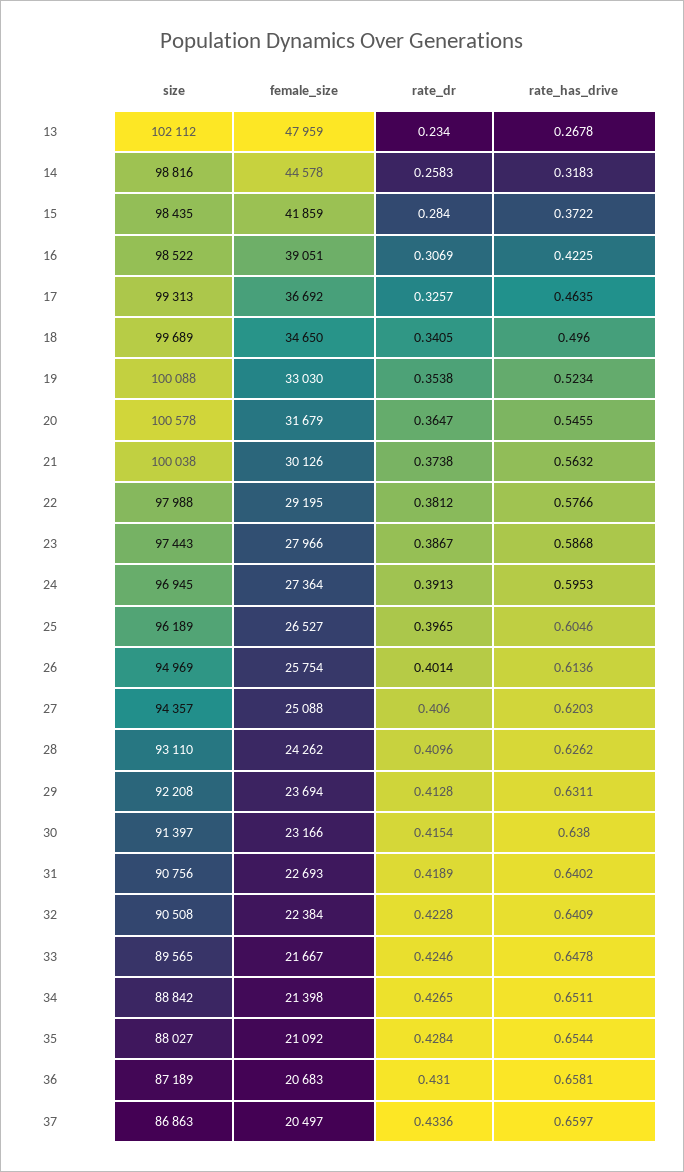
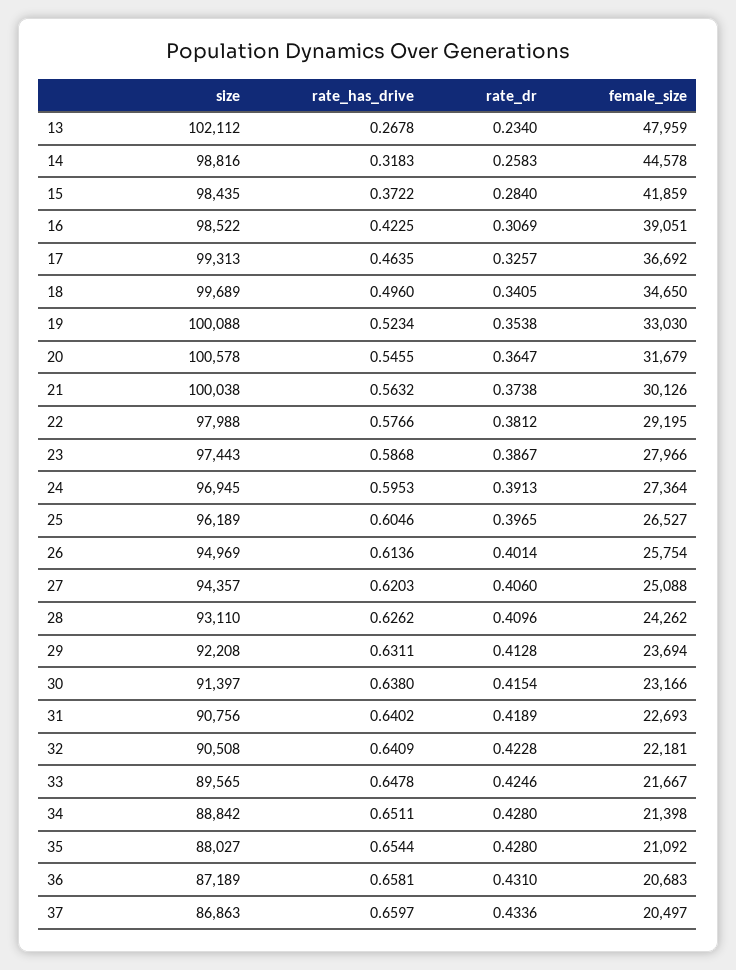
  {
    "size": {
      "13": 102112,
      "14": 98816,
      "15": 98435,
      "16": 98522,
      "17": 99313,
      "18": 99689,
      "19": 100088,
      "20": 100578,
      "21": 100038,
      "22": 97988,
      "23": 97443,
      "24": 96945,
      "25": 96189,
      "26": 94969,
      "27": 94357,
      "28": 93110,
      "29": 92208,
      "30": 91397,
      "31": 90756,
      "32": 90508,
      "33": 89565,
      "34": 88842,
      "35": 88027,
      "36": 87189,
      "37": 86863
    },
    "female_size": {
      "13": 47959,
      "14": 44578,
      "15": 41859,
      "16": 39051,
      "17": 36692,
      "18": 34650,
      "19": 33030,
      "20": 31679,
      "21": 30126,
      "22": 29195,
      "23": 27966,
      "24": 27364,
      "25": 26527,
      "26": 25754,
      "27": 25088,
      "28": 24262,
      "29": 23694,
      "30": 23166,
      "31": 22693,
-     "32": 22384,
+     "32": 22181,
      "33": 21667,
      "34": 21398,
      "35": 21092,
      "36": 20683,
      "37": 20497
    },
    "rate_dr": {
      "13": 0.234,
      "14": 0.2583,
      "15": 0.284,
      "16": 0.3069,
      "17": 0.3257,
      "18": 0.3405,
      "19": 0.3538,
      "20": 0.3647,
      "21": 0.3738,
      "22": 0.3812,
      "23": 0.3867,
      "24": 0.3913,
      "25": 0.3965,
      "26": 0.4014,
      "27": 0.406,
      "28": 0.4096,
      "29": 0.4128,
      "30": 0.4154,
      "31": 0.4189,
      "32": 0.4228,
      "33": 0.4246,
-     "34": 0.4265,
+     "34": 0.428,
-     "35": 0.4284,
+     "35": 0.428,
      "36": 0.431,
      "37": 0.4336
    },
    "rate_has_drive": {
      "13": 0.2678,
      "14": 0.3183,
      "15": 0.3722,
      "16": 0.4225,
      "17": 0.4635,
      "18": 0.496,
      "19": 0.5234,
      "20": 0.5455,
      "21": 0.5632,
      "22": 0.5766,
      "23": 0.5868,
      "24": 0.5953,
      "25": 0.6046,
      "26": 0.6136,
      "27": 0.6203,
      "28": 0.6262,
      "29": 0.6311,
      "30": 0.638,
      "31": 0.6402,
      "32": 0.6409,
      "33": 0.6478,
      "34": 0.6511,
      "35": 0.6544,
      "36": 0.6581,
      "37": 0.6597
    }
  }

